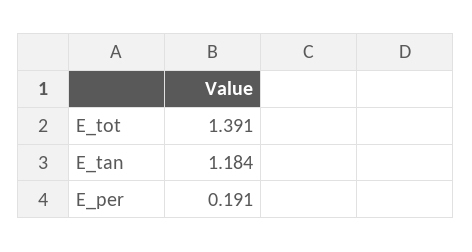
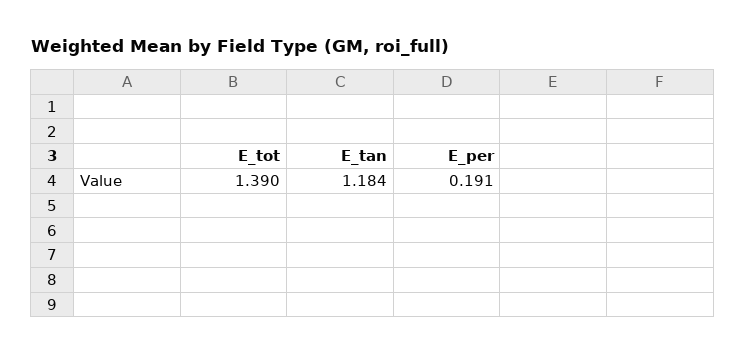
  {
-   "E_tot": 1.391,
+   "E_tot": 1.39,
    "E_tan": 1.184,
    "E_per": 0.191
  }

